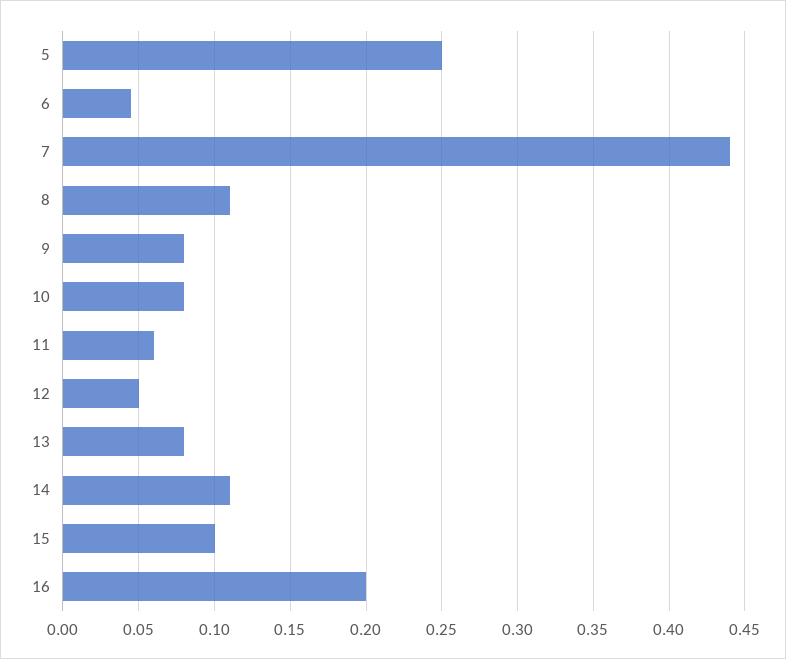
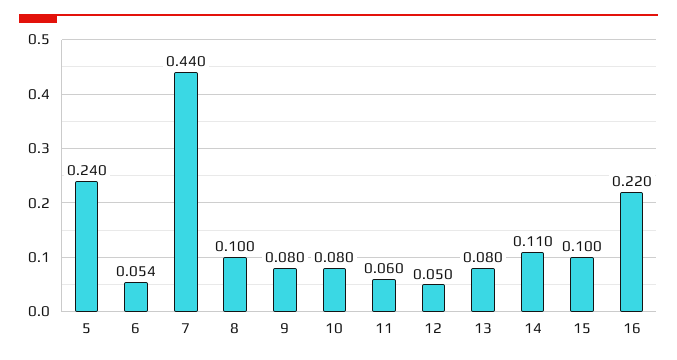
  {
-   "5": 0.25,
+   "5": 0.24,
-   "6": 0.045,
+   "6": 0.054,
    "7": 0.44,
-   "8": 0.11,
+   "8": 0.1,
    "9": 0.08,
    "10": 0.08,
    "11": 0.06,
    "12": 0.05,
    "13": 0.08,
    "14": 0.11,
    "15": 0.1,
-   "16": 0.2
+   "16": 0.22
  }

